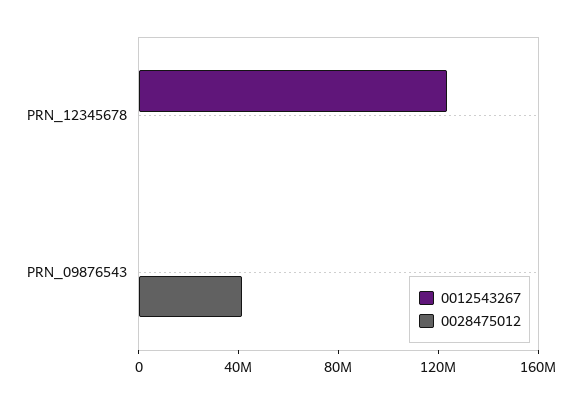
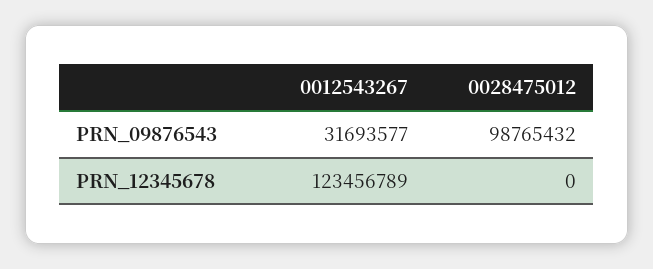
  {
    "0012543267": {
      "PRN_12345678": 123456789,
-     "PRN_09876543": 0
+     "PRN_09876543": 31693577
    },
    "0028475012": {
      "PRN_12345678": 0,
-     "PRN_09876543": 40000000
+     "PRN_09876543": 98765432
    }
  }

